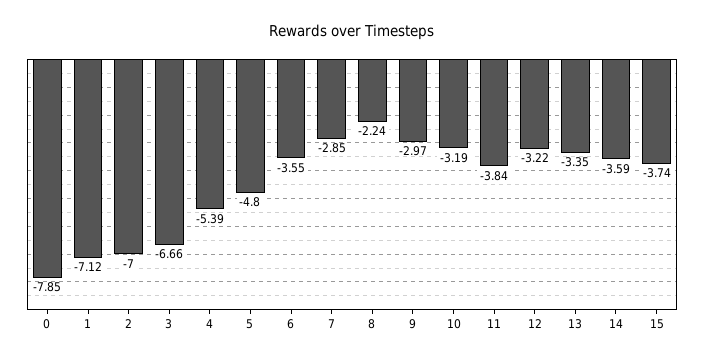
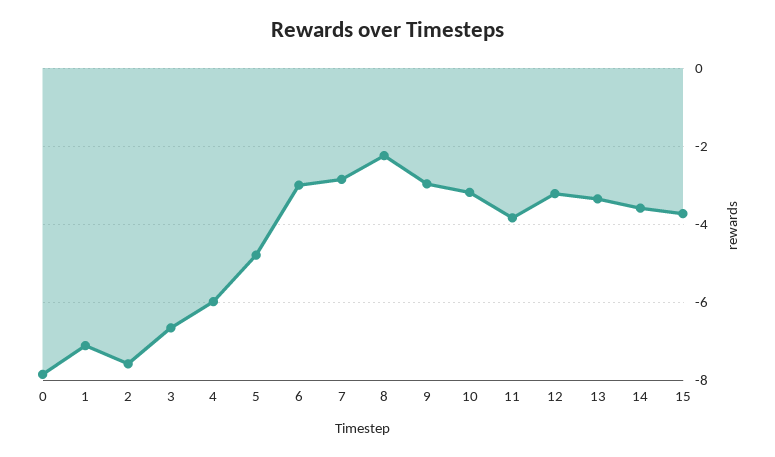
  {
    "0": -7.85,
    "1": -7.12,
-   "2": -7,
+   "2": -7.6,
    "3": -6.66,
-   "4": -5.39,
+   "4": -6,
    "5": -4.8,
-   "6": -3.55,
+   "6": -3,
    "7": -2.85,
    "8": -2.24,
    "9": -2.97,
    "10": -3.19,
    "11": -3.84,
    "12": -3.22,
    "13": -3.35,
    "14": -3.59,
    "15": -3.74
  }

